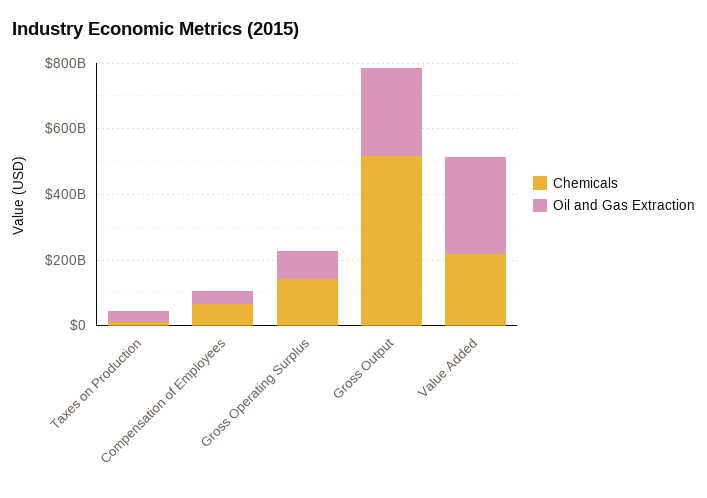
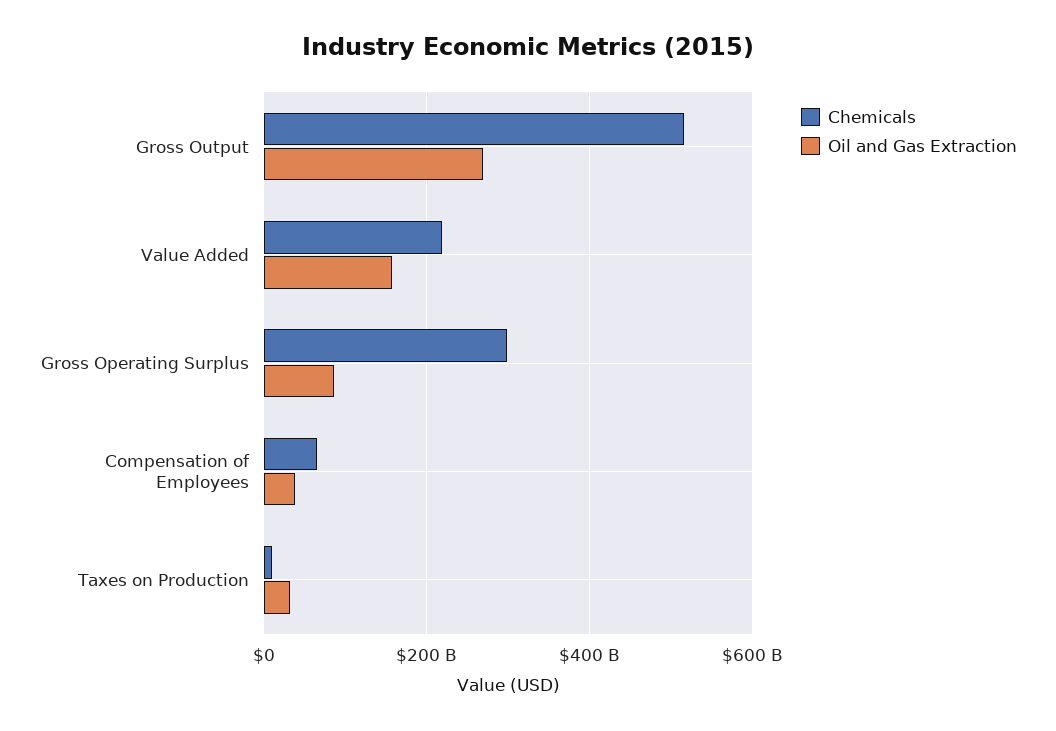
  {
    "Chemicals": {
      "Taxes on Production": 20000000000,
      "Compensation of Employees": 60000000000,
-     "Gross Operating Surplus": 150000000000,
+     "Gross Operating Surplus": 300000000000,
      "Gross Output": 520000000000,
      "Value Added": 220000000000
    },
    "Oil and Gas Extraction": {
      "Taxes on Production": 40000000000,
      "Compensation of Employees": 40000000000,
      "Gross Operating Surplus": 80000000000,
      "Gross Output": 260000000000,
-     "Value Added": 300000000000
+     "Value Added": 160000000000
    }
  }

